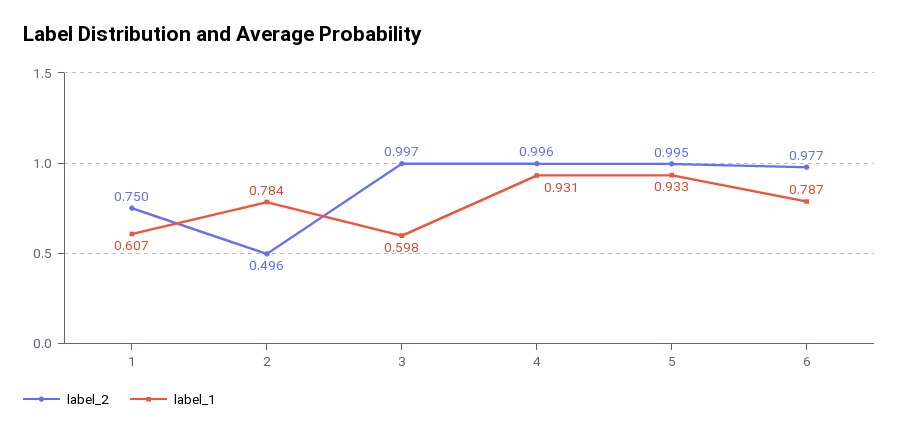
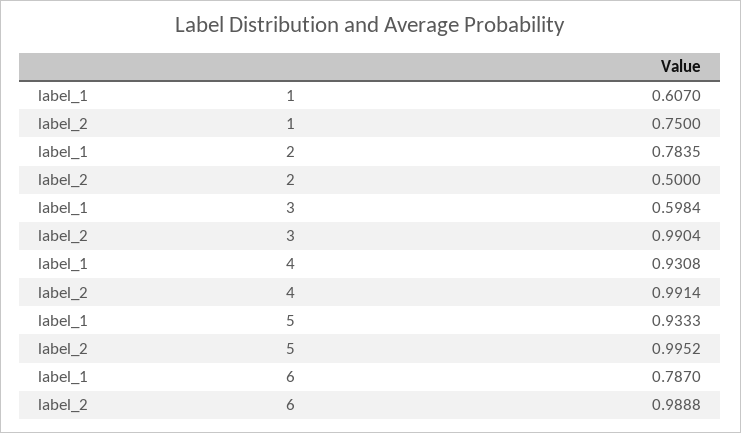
  {
    "label_2": {
      "1": 0.75,
-     "2": 0.496,
+     "2": 0.5,
-     "3": 0.997,
+     "3": 0.9904,
-     "4": 0.996,
+     "4": 0.9914,
      "5": 0.9952,
-     "6": 0.977
+     "6": 0.9888
    },
    "label_1": {
      "1": 0.607,
      "2": 0.7835,
      "3": 0.5984,
      "4": 0.9308,
      "5": 0.9333,
      "6": 0.787
    }
  }

